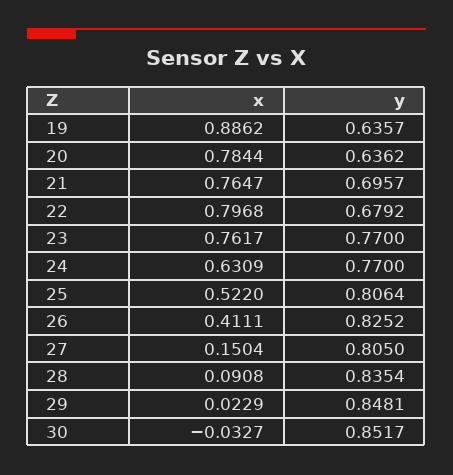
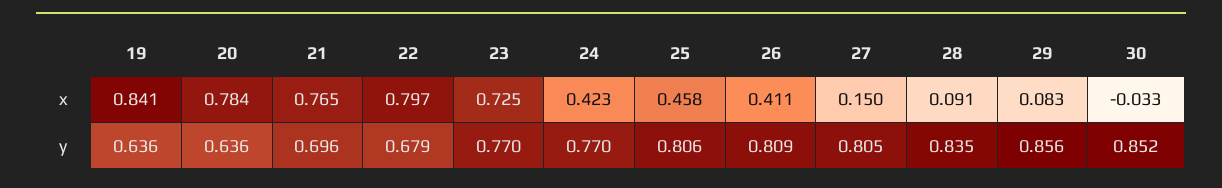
  {
    "x": {
-     "19": 0.8862,
+     "19": 0.841,
      "20": 0.7844,
      "21": 0.7647,
      "22": 0.7968,
-     "23": 0.7617,
+     "23": 0.725,
-     "24": 0.6309,
+     "24": 0.423,
-     "25": 0.522,
+     "25": 0.458,
      "26": 0.4111,
      "27": 0.1504,
      "28": 0.0908,
-     "29": 0.0229,
+     "29": 0.083,
      "30": -0.0327
    },
    "y": {
      "19": 0.6357,
      "20": 0.6362,
      "21": 0.6957,
      "22": 0.6792,
      "23": 0.77,
      "24": 0.77,
      "25": 0.8064,
-     "26": 0.8252,
+     "26": 0.809,
      "27": 0.805,
      "28": 0.8354,
-     "29": 0.8481,
+     "29": 0.856,
      "30": 0.8517
    }
  }

